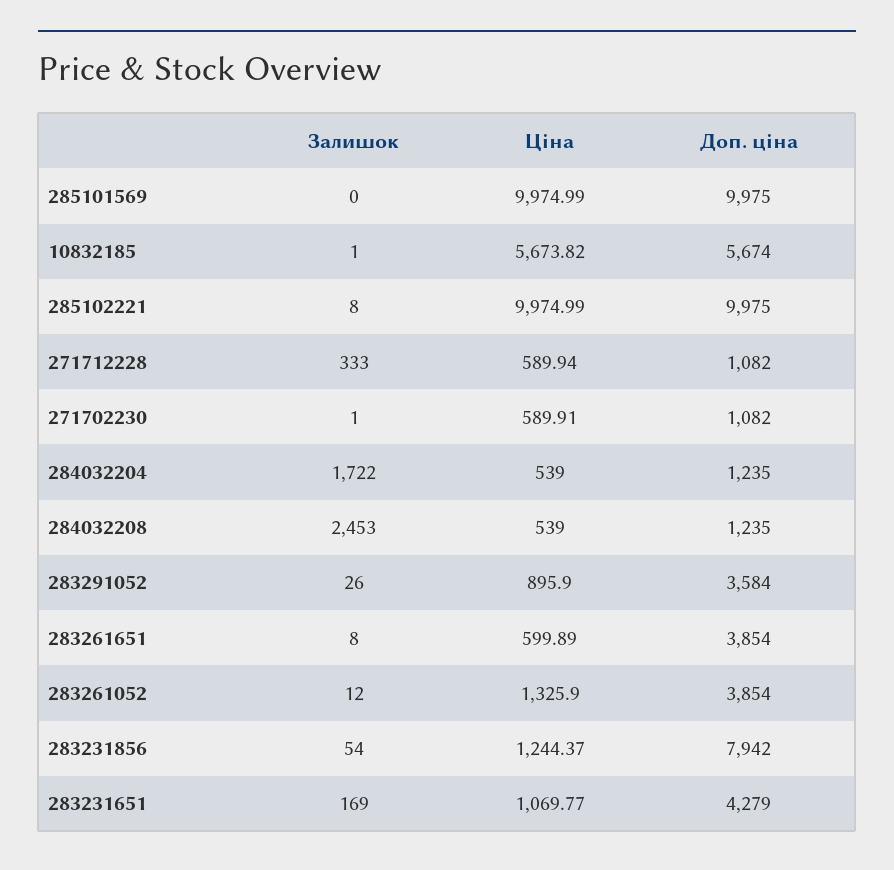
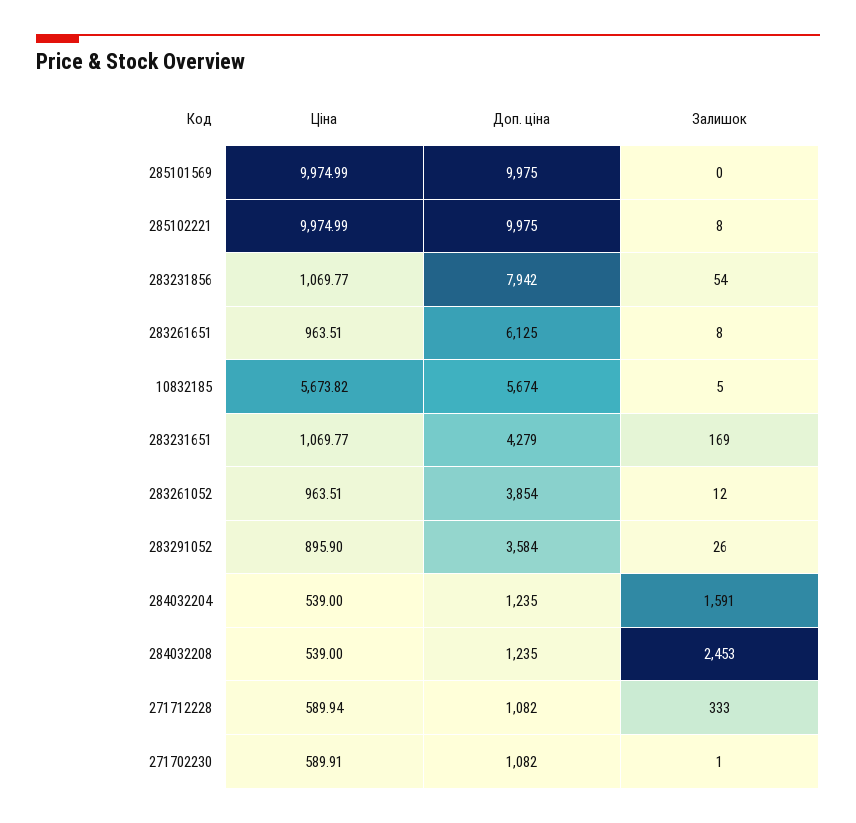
  {
    "Залишок": {
      "285101569": 0,
-     "10832185": 1,
+     "10832185": 5,
      "285102221": 8,
      "271712228": 333,
      "271702230": 1,
-     "284032204": 1722,
+     "284032204": 1591,
      "284032208": 2453,
      "283291052": 26,
      "283261651": 8,
      "283261052": 12,
      "283231856": 54,
      "283231651": 169
    },
    "Ціна": {
      "285101569": 9974.99,
      "10832185": 5673.82,
      "285102221": 9974.99,
      "271712228": 589.94,
      "271702230": 589.91,
      "284032204": 539,
      "284032208": 539,
      "283291052": 895.9,
-     "283261651": 599.89,
+     "283261651": 963.51,
-     "283261052": 1325.9,
+     "283261052": 963.51,
-     "283231856": 1244.37,
+     "283231856": 1069.77,
      "283231651": 1069.77
    },
    "Доп. ціна": {
      "285101569": 9975,
      "10832185": 5674,
      "285102221": 9975,
      "271712228": 1082,
      "271702230": 1082,
      "284032204": 1235,
      "284032208": 1235,
      "283291052": 3584,
-     "283261651": 3854,
+     "283261651": 6125,
      "283261052": 3854,
      "283231856": 7942,
      "283231651": 4279
    }
  }

